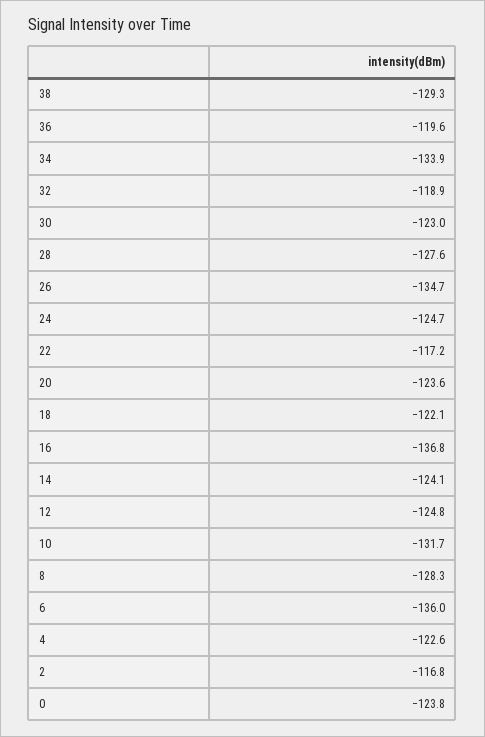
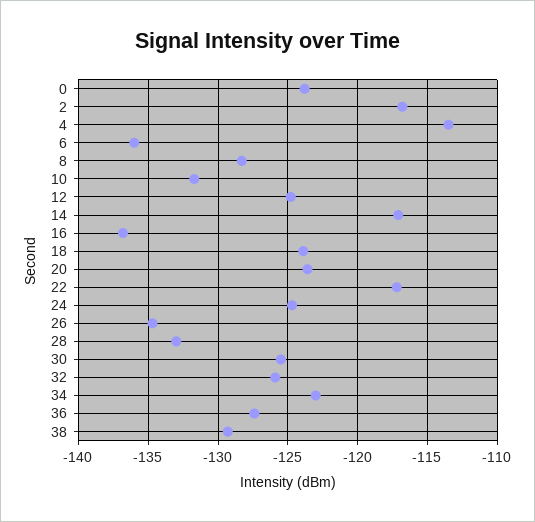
  {
    "38": -129.3,
-   "36": -119.6,
+   "36": -127.5,
-   "34": -133.9,
+   "34": -123,
-   "32": -118.9,
+   "32": -126,
-   "30": -123,
+   "30": -125.5,
-   "28": -127.6,
+   "28": -133,
    "26": -134.7,
    "24": -124.7,
    "22": -117.2,
    "20": -123.6,
-   "18": -122.1,
+   "18": -124,
    "16": -136.8,
-   "14": -124.1,
+   "14": -117,
    "12": -124.8,
    "10": -131.7,
    "8": -128.3,
    "6": -136,
-   "4": -122.6,
+   "4": -113.5,
    "2": -116.8,
    "0": -123.8
  }

